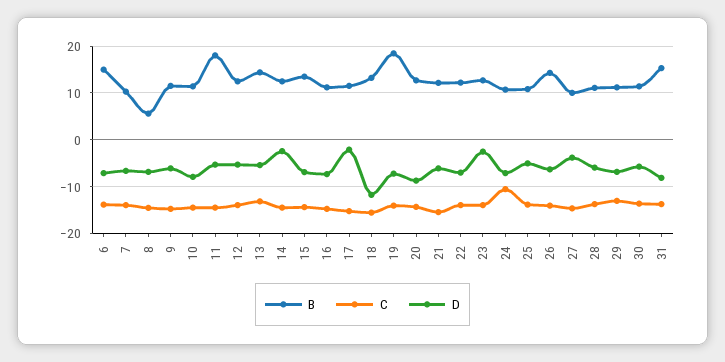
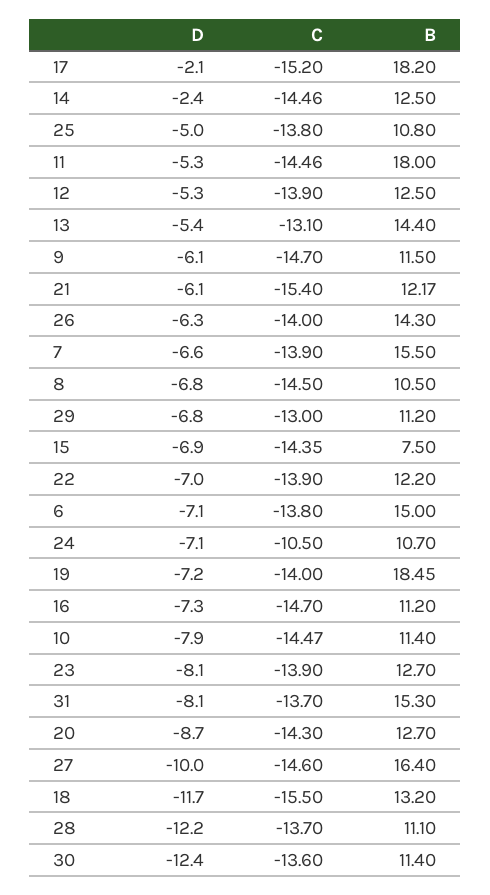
  {
    "B": {
      "6": 15,
-     "7": 10,
+     "7": 15.5,
-     "8": 6,
+     "8": 10.5,
      "9": 11.5,
      "10": 11.4,
      "11": 18,
      "12": 12.5,
      "13": 14.4,
      "14": 12.5,
-     "15": 14,
+     "15": 7.5,
      "16": 11.2,
-     "17": 12,
+     "17": 18.2,
      "18": 13.2,
      "19": 18.45,
      "20": 12.7,
      "21": 12.17,
      "22": 12.2,
      "23": 12.7,
      "24": 10.7,
      "25": 10.8,
      "26": 14.3,
-     "27": 10,
+     "27": 16.4,
      "28": 11.1,
      "29": 11.2,
      "30": 11.4,
      "31": 15.3
    },
    "C": {
      "6": -13.8,
      "7": -13.9,
      "8": -14.5,
      "9": -14.7,
      "10": -14.47,
      "11": -14.46,
      "12": -13.9,
      "13": -13.1,
      "14": -14.46,
      "15": -14.35,
      "16": -14.7,
      "17": -15.2,
      "18": -15.5,
      "19": -14,
      "20": -14.3,
      "21": -15.4,
      "22": -13.9,
      "23": -13.9,
      "24": -10.5,
      "25": -13.8,
      "26": -14,
      "27": -14.6,
      "28": -13.7,
      "29": -13,
      "30": -13.6,
      "31": -13.7
    },
    "D": {
      "6": -7.1,
      "7": -6.6,
      "8": -6.8,
      "9": -6.1,
      "10": -7.9,
      "11": -5.3,
      "12": -5.3,
      "13": -5.4,
      "14": -2.4,
      "15": -6.9,
      "16": -7.3,
      "17": -2.1,
      "18": -11.7,
      "19": -7.2,
      "20": -8.7,
      "21": -6.1,
      "22": -7,
-     "23": -2,
+     "23": -8.1,
      "24": -7.1,
      "25": -5,
      "26": -6.3,
-     "27": -4,
+     "27": -10,
-     "28": -6,
+     "28": -12.2,
      "29": -6.8,
-     "30": -6,
+     "30": -12.4,
      "31": -8.1
    }
  }

